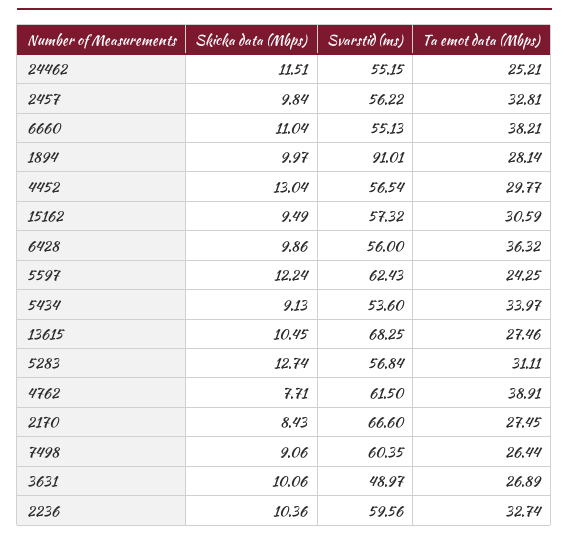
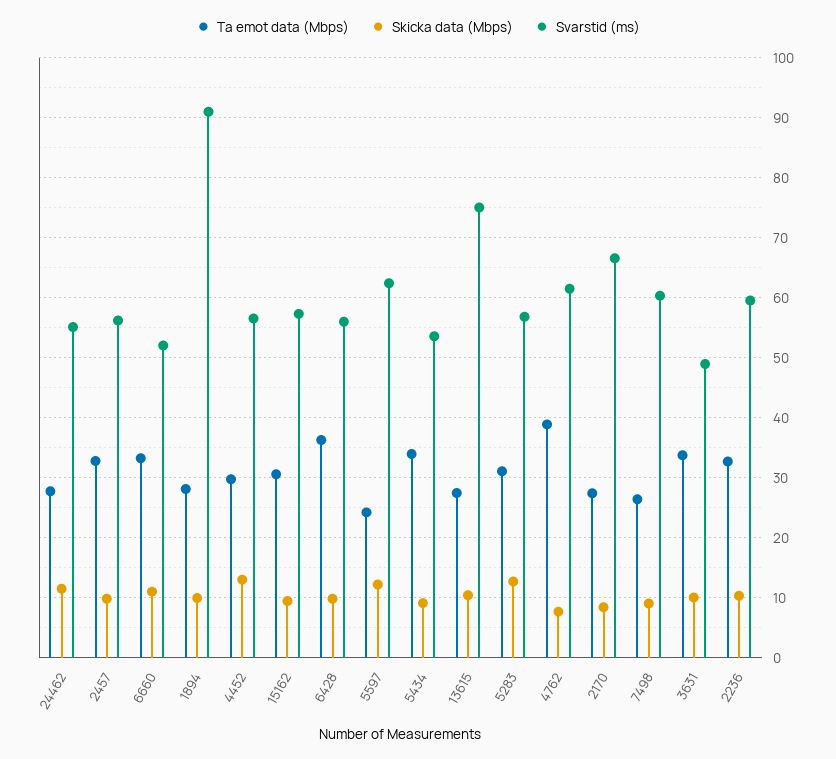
  {
    "Skicka data (Mbps)": {
      "24462": 11.51,
      "2457": 9.84,
      "6660": 11.04,
      "1894": 9.97,
      "4452": 13.04,
      "15162": 9.49,
      "6428": 9.86,
      "5597": 12.24,
      "5434": 9.13,
      "13615": 10.45,
      "5283": 12.74,
      "4762": 7.71,
      "2170": 8.43,
      "7498": 9.06,
      "3631": 10.06,
      "2236": 10.36
    },
    "Svarstid (ms)": {
      "24462": 55.15,
      "2457": 56.22,
-     "6660": 55.13,
+     "6660": 52,
      "1894": 91.01,
      "4452": 56.54,
      "15162": 57.32,
      "6428": 56,
      "5597": 62.43,
      "5434": 53.6,
-     "13615": 68.25,
+     "13615": 75,
      "5283": 56.84,
      "4762": 61.5,
      "2170": 66.6,
      "7498": 60.35,
      "3631": 48.97,
      "2236": 59.56
    },
    "Ta emot data (Mbps)": {
-     "24462": 25.21,
+     "24462": 28,
      "2457": 32.81,
-     "6660": 38.21,
+     "6660": 33,
      "1894": 28.14,
      "4452": 29.77,
      "15162": 30.59,
      "6428": 36.32,
      "5597": 24.25,
      "5434": 33.97,
      "13615": 27.46,
      "5283": 31.11,
      "4762": 38.91,
      "2170": 27.45,
      "7498": 26.44,
-     "3631": 26.89,
+     "3631": 34,
      "2236": 32.74
    }
  }

